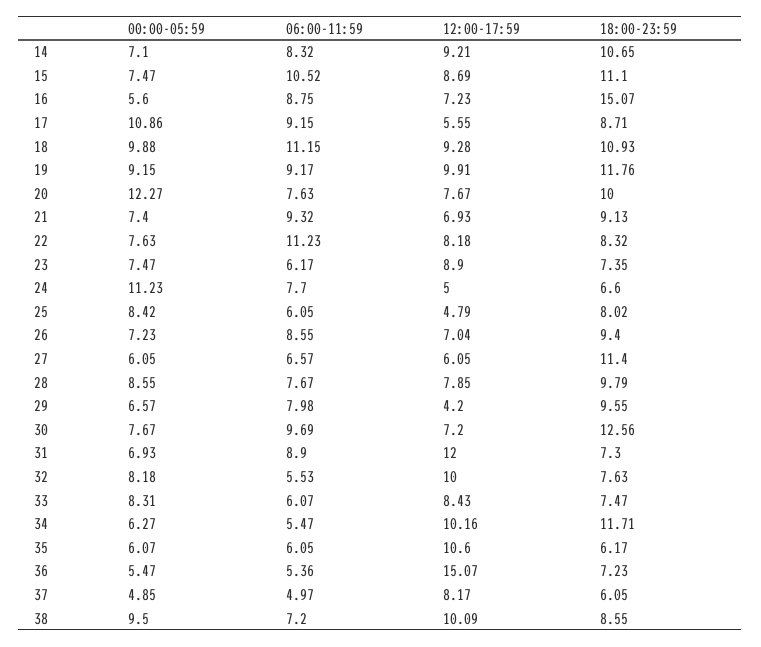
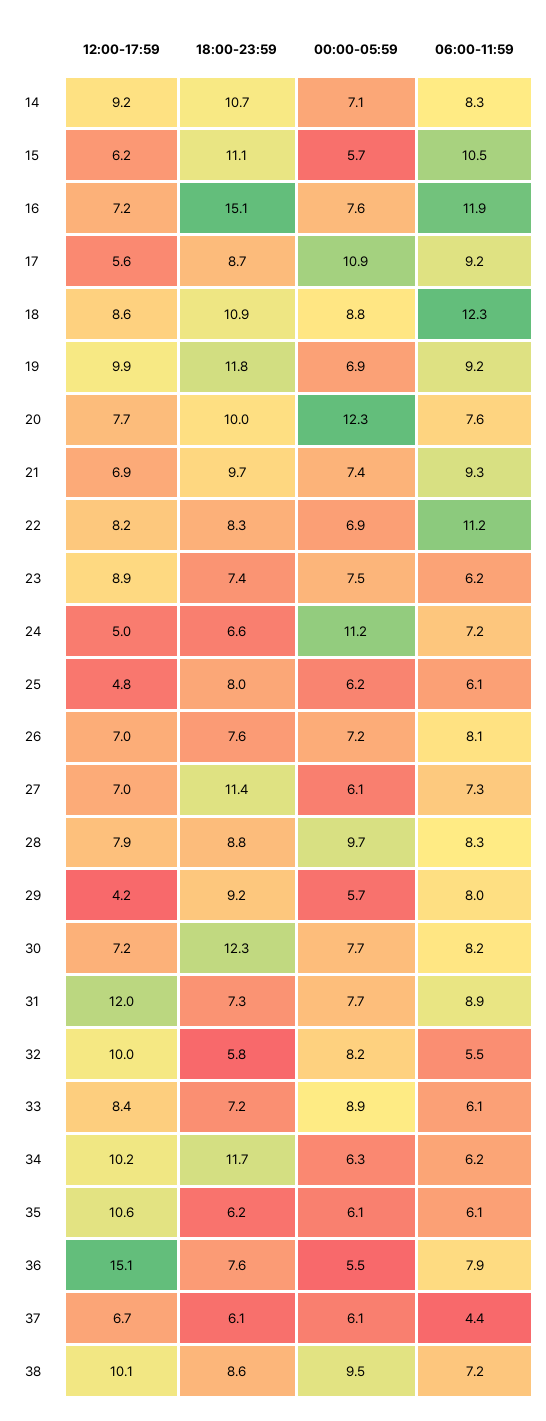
  {
    "00:00-05:59": {
      "14": 7.1,
-     "15": 7.47,
+     "15": 5.7,
-     "16": 5.6,
+     "16": 7.6,
      "17": 10.86,
-     "18": 9.88,
+     "18": 8.8,
-     "19": 9.15,
+     "19": 6.9,
      "20": 12.27,
      "21": 7.4,
-     "22": 7.63,
+     "22": 6.9,
      "23": 7.47,
      "24": 11.23,
-     "25": 8.42,
+     "25": 6.2,
      "26": 7.23,
      "27": 6.05,
-     "28": 8.55,
+     "28": 9.7,
-     "29": 6.57,
+     "29": 5.7,
      "30": 7.67,
-     "31": 6.93,
+     "31": 7.7,
      "32": 8.18,
-     "33": 8.31,
+     "33": 8.9,
      "34": 6.27,
      "35": 6.07,
      "36": 5.47,
-     "37": 4.85,
+     "37": 6.1,
      "38": 9.5
    },
    "06:00-11:59": {
      "14": 8.32,
      "15": 10.52,
-     "16": 8.75,
+     "16": 11.9,
      "17": 9.15,
-     "18": 11.15,
+     "18": 12.3,
      "19": 9.17,
      "20": 7.63,
      "21": 9.32,
      "22": 11.23,
      "23": 6.17,
-     "24": 7.7,
+     "24": 7.2,
      "25": 6.05,
-     "26": 8.55,
+     "26": 8.1,
-     "27": 6.57,
+     "27": 7.3,
-     "28": 7.67,
+     "28": 8.3,
      "29": 7.98,
-     "30": 9.69,
+     "30": 8.2,
      "31": 8.9,
      "32": 5.53,
      "33": 6.07,
-     "34": 5.47,
+     "34": 6.2,
      "35": 6.05,
-     "36": 5.36,
+     "36": 7.9,
-     "37": 4.97,
+     "37": 4.4,
      "38": 7.2
    },
    "12:00-17:59": {
      "14": 9.21,
-     "15": 8.69,
+     "15": 6.2,
      "16": 7.23,
      "17": 5.55,
-     "18": 9.28,
+     "18": 8.6,
      "19": 9.91,
      "20": 7.67,
      "21": 6.93,
      "22": 8.18,
      "23": 8.9,
      "24": 5,
      "25": 4.79,
      "26": 7.04,
-     "27": 6.05,
+     "27": 7,
      "28": 7.85,
      "29": 4.2,
      "30": 7.2,
      "31": 12,
      "32": 10,
      "33": 8.43,
      "34": 10.16,
      "35": 10.6,
      "36": 15.07,
-     "37": 8.17,
+     "37": 6.7,
      "38": 10.09
    },
    "18:00-23:59": {
      "14": 10.65,
      "15": 11.1,
      "16": 15.07,
      "17": 8.71,
      "18": 10.93,
      "19": 11.76,
      "20": 10,
-     "21": 9.13,
+     "21": 9.7,
      "22": 8.32,
      "23": 7.35,
      "24": 6.6,
      "25": 8.02,
-     "26": 9.4,
+     "26": 7.6,
      "27": 11.4,
-     "28": 9.79,
+     "28": 8.8,
-     "29": 9.55,
+     "29": 9.2,
-     "30": 12.56,
+     "30": 12.3,
      "31": 7.3,
-     "32": 7.63,
+     "32": 5.8,
-     "33": 7.47,
+     "33": 7.2,
      "34": 11.71,
      "35": 6.17,
-     "36": 7.23,
+     "36": 7.6,
      "37": 6.05,
      "38": 8.55
    }
  }

